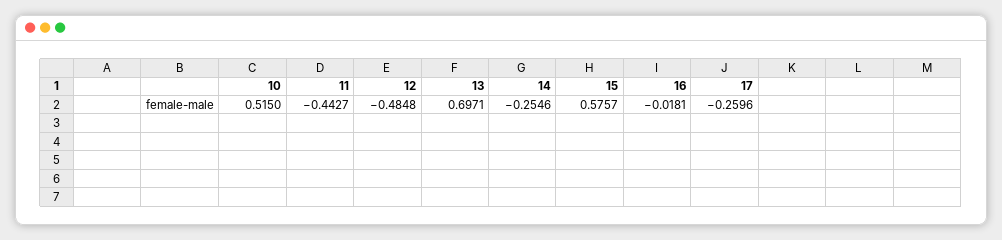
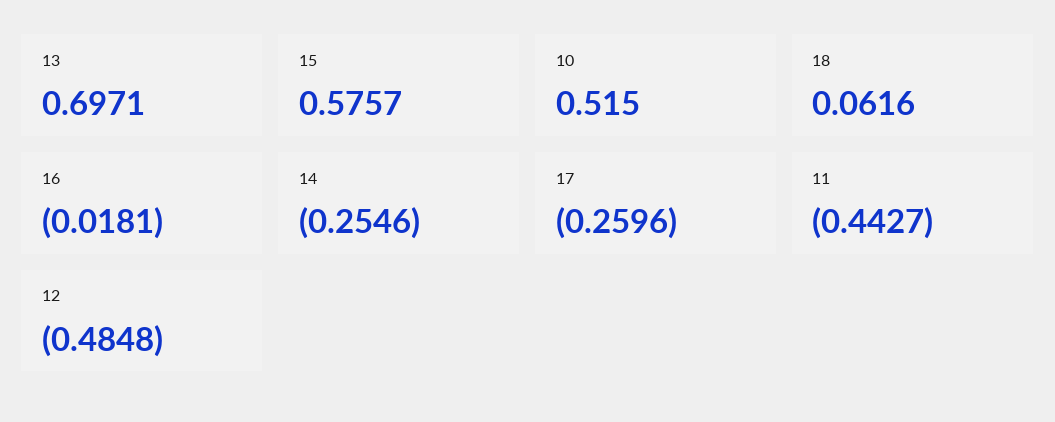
  {
    "10": 0.515,
    "11": -0.4427,
    "12": -0.4848,
    "13": 0.6971,
    "14": -0.2546,
    "15": 0.5757,
    "16": -0.0181,
-   "17": -0.2596
+   "17": -0.2596,
+   "18": 0.0616
  }

